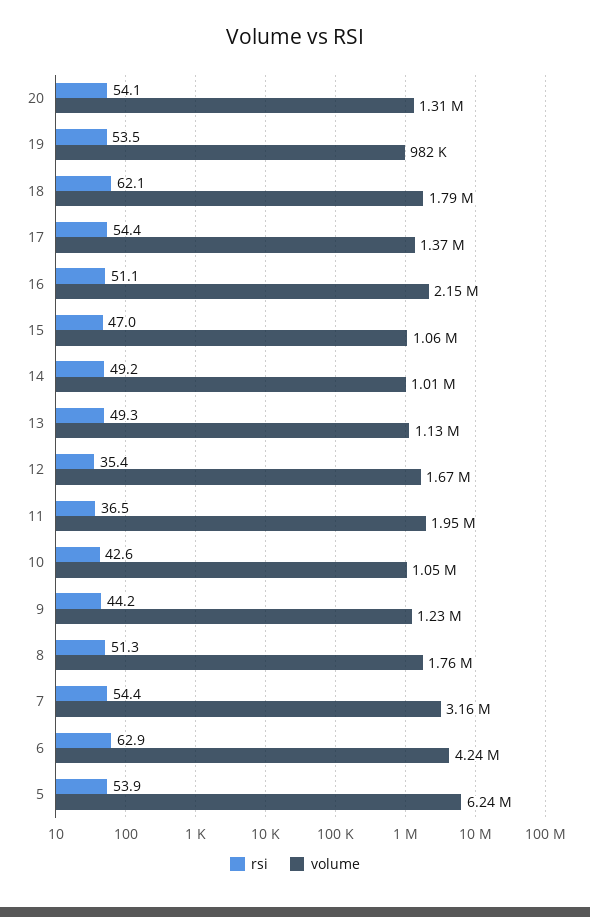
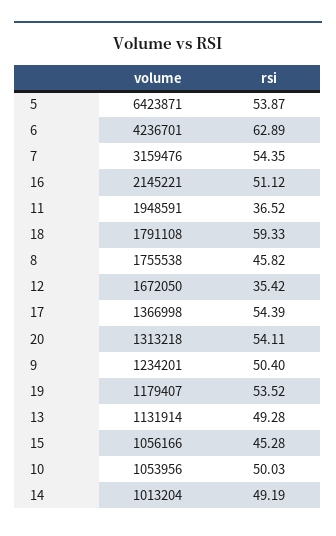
  {
    "rsi": {
      "20": 54.11,
      "19": 53.52,
-     "18": 62.1,
+     "18": 59.33,
      "17": 54.39,
      "16": 51.12,
-     "15": 47,
+     "15": 45.28,
      "14": 49.19,
      "13": 49.28,
      "12": 35.42,
      "11": 36.52,
-     "10": 42.6,
+     "10": 50.03,
-     "9": 44.2,
+     "9": 50.4,
-     "8": 51.3,
+     "8": 45.82,
      "7": 54.35,
      "6": 62.89,
      "5": 53.87
    },
    "volume": {
      "20": 1313218,
-     "19": 982000,
+     "19": 1179407,
      "18": 1791108,
      "17": 1366998,
      "16": 2145221,
      "15": 1056166,
      "14": 1013204,
      "13": 1131914,
      "12": 1672050,
      "11": 1948591,
      "10": 1053956,
      "9": 1234201,
      "8": 1755538,
      "7": 3159476,
      "6": 4236701,
-     "5": 6240000
+     "5": 6423871
    }
  }

